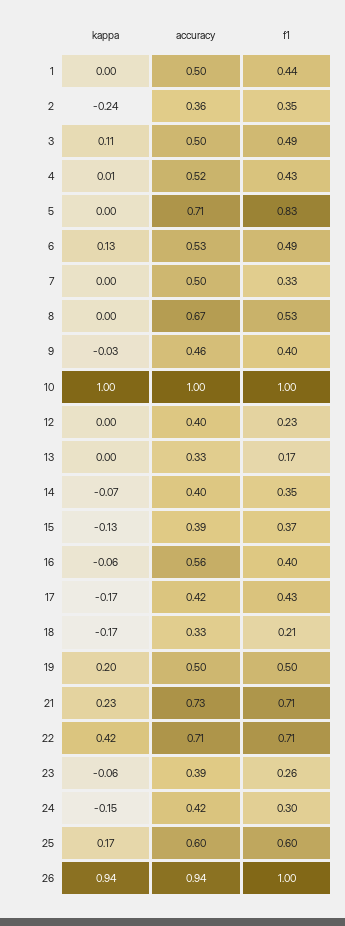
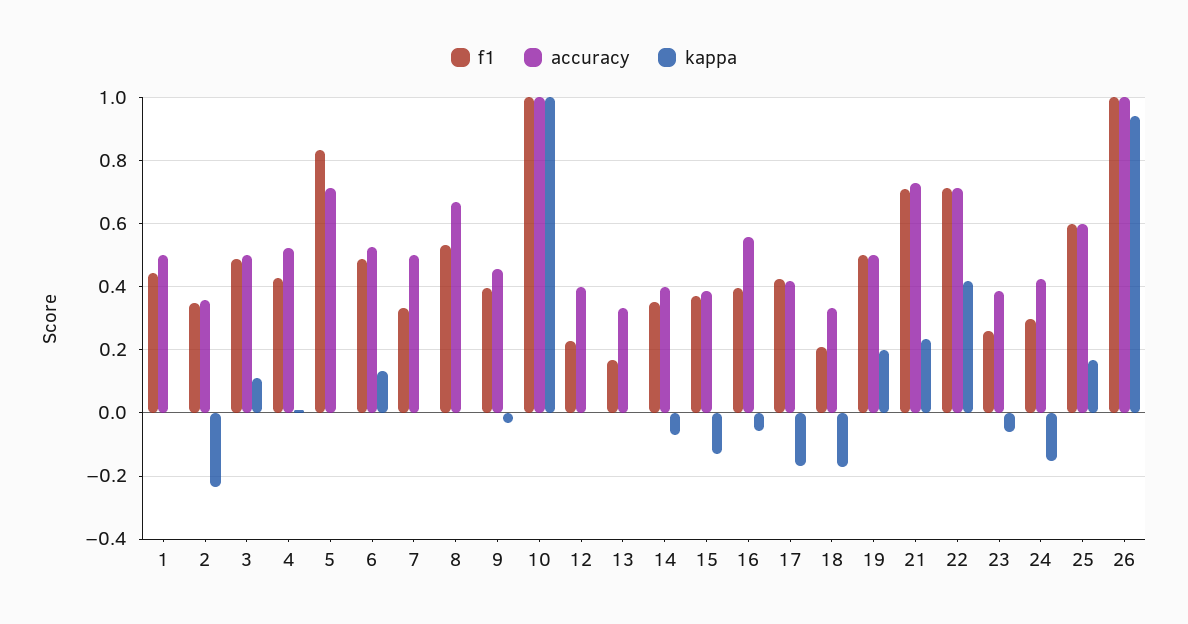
  {
    "kappa": {
      "1": 0,
      "2": -0.24,
      "3": 0.11,
      "4": 0.01,
      "5": 0,
      "6": 0.13,
      "7": 0,
      "8": 0,
      "9": -0.03,
      "10": 1,
      "12": 0,
      "13": 0,
      "14": -0.07,
      "15": -0.13,
      "16": -0.06,
      "17": -0.17,
      "18": -0.17,
      "19": 0.2,
      "21": 0.23,
      "22": 0.42,
      "23": -0.06,
      "24": -0.15,
      "25": 0.17,
      "26": 0.94
    },
    "accuracy": {
      "1": 0.5,
      "2": 0.36,
      "3": 0.5,
      "4": 0.52,
      "5": 0.71,
      "6": 0.53,
      "7": 0.5,
      "8": 0.67,
      "9": 0.46,
      "10": 1,
      "12": 0.4,
      "13": 0.33,
      "14": 0.4,
      "15": 0.39,
      "16": 0.56,
      "17": 0.42,
      "18": 0.33,
      "19": 0.5,
      "21": 0.73,
      "22": 0.71,
      "23": 0.39,
      "24": 0.42,
      "25": 0.6,
-     "26": 0.94
+     "26": 1
    },
    "f1": {
      "1": 0.44,
      "2": 0.35,
      "3": 0.49,
      "4": 0.43,
      "5": 0.83,
      "6": 0.49,
      "7": 0.33,
      "8": 0.53,
      "9": 0.4,
      "10": 1,
      "12": 0.23,
      "13": 0.17,
      "14": 0.35,
      "15": 0.37,
      "16": 0.4,
      "17": 0.43,
      "18": 0.21,
      "19": 0.5,
      "21": 0.71,
      "22": 0.71,
      "23": 0.26,
      "24": 0.3,
      "25": 0.6,
      "26": 1
    }
  }

